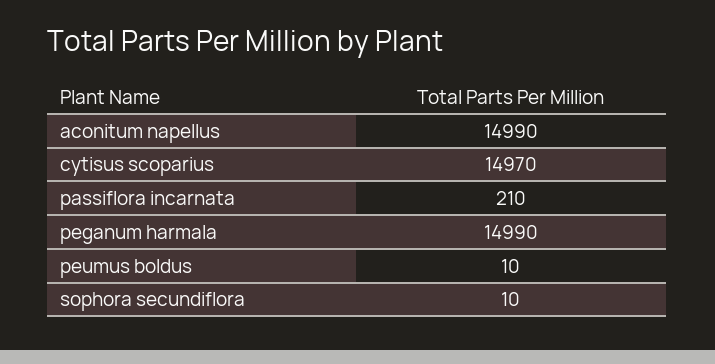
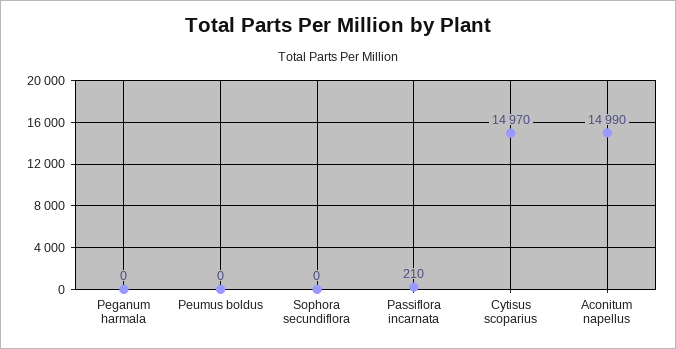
  {
    "aconitum napellus": 14990,
    "cytisus scoparius": 14970,
    "passiflora incarnata": 210,
-   "peganum harmala": 14990,
+   "peganum harmala": 0,
-   "peumus boldus": 10,
+   "peumus boldus": 0,
-   "sophora secundiflora": 10
+   "sophora secundiflora": 0
  }

